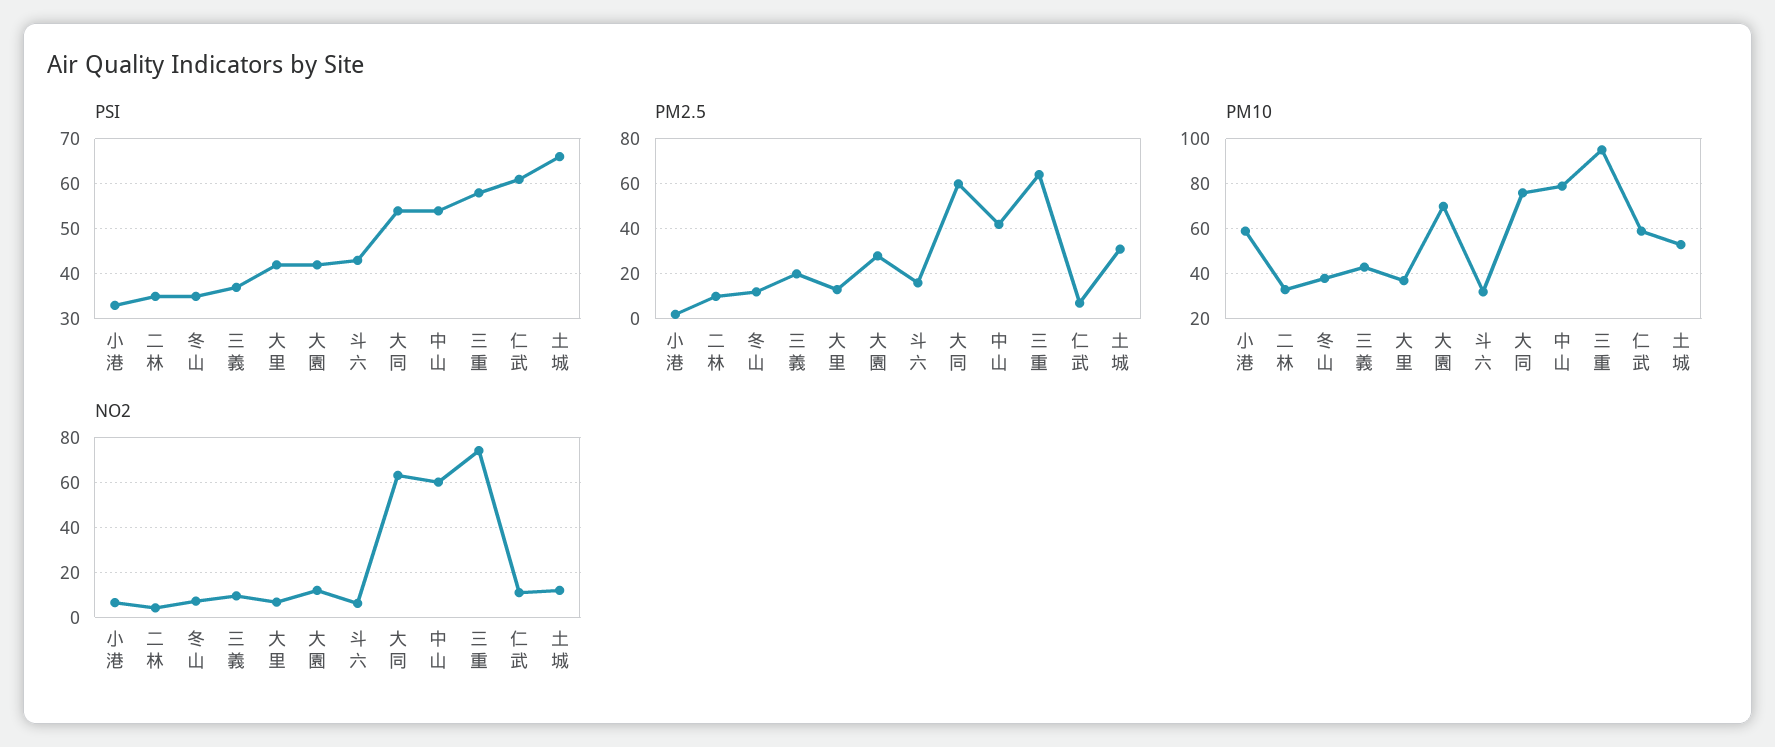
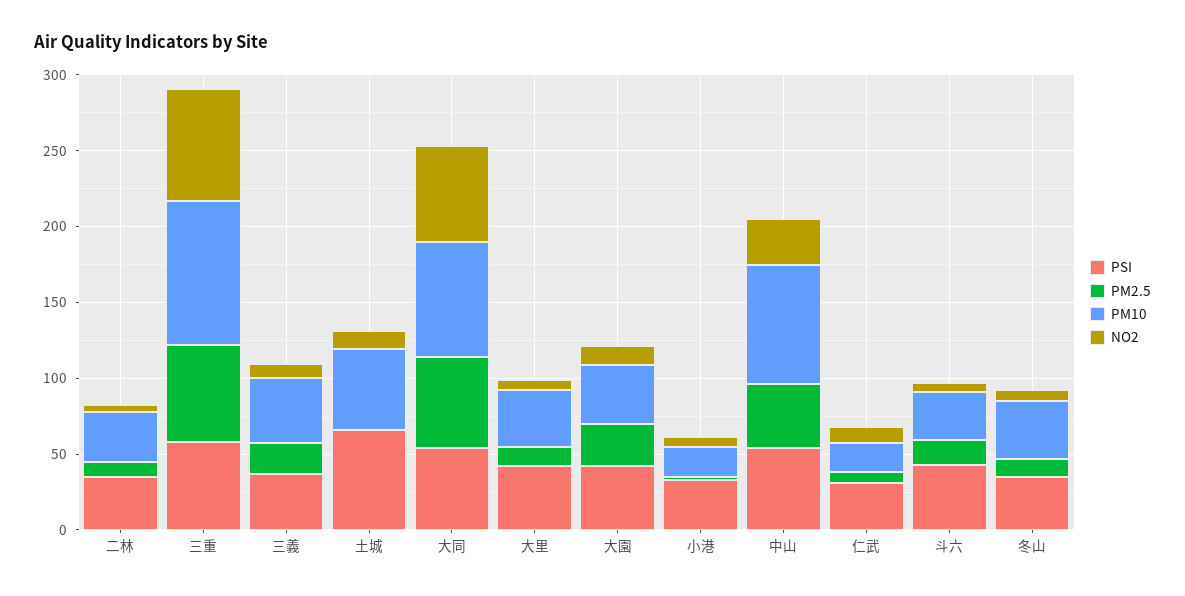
  {
    "PSI": {
      "小港": 35,
      "二林": 35,
      "冬山": 35,
      "三義": 35,
      "大里": 40,
      "大園": 40,
      "斗六": 45,
      "大同": 55,
      "中山": 55,
      "三重": 60,
-     "仁武": 60,
+     "仁武": 30,
      "土城": 65
    },
    "PM2.5": {
      "小港": 0,
      "二林": 10,
      "冬山": 10,
      "三義": 20,
      "大里": 15,
      "大園": 30,
      "斗六": 15,
      "大同": 60,
      "中山": 40,
      "三重": 65,
      "仁武": 5,
-     "土城": 30
+     "土城": 0
    },
    "PM10": {
-     "小港": 60,
+     "小港": 20,
      "二林": 35,
      "冬山": 40,
      "三義": 45,
      "大里": 35,
-     "大園": 70,
+     "大園": 40,
      "斗六": 30,
      "大同": 75,
      "中山": 80,
      "三重": 95,
-     "仁武": 60,
+     "仁武": 20,
      "土城": 55
    },
    "NO2": {
      "小港": 5,
      "二林": 5,
      "冬山": 5,
      "三義": 10,
      "大里": 5,
      "大園": 10,
      "斗六": 5,
      "大同": 65,
-     "中山": 60,
+     "中山": 30,
      "三重": 75,
      "仁武": 10,
      "土城": 10
    }
  }

